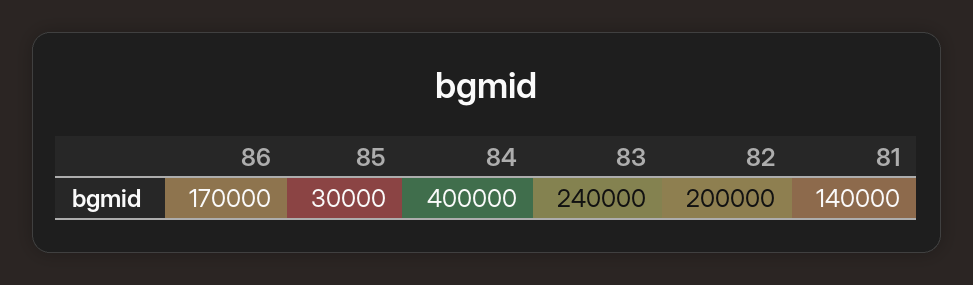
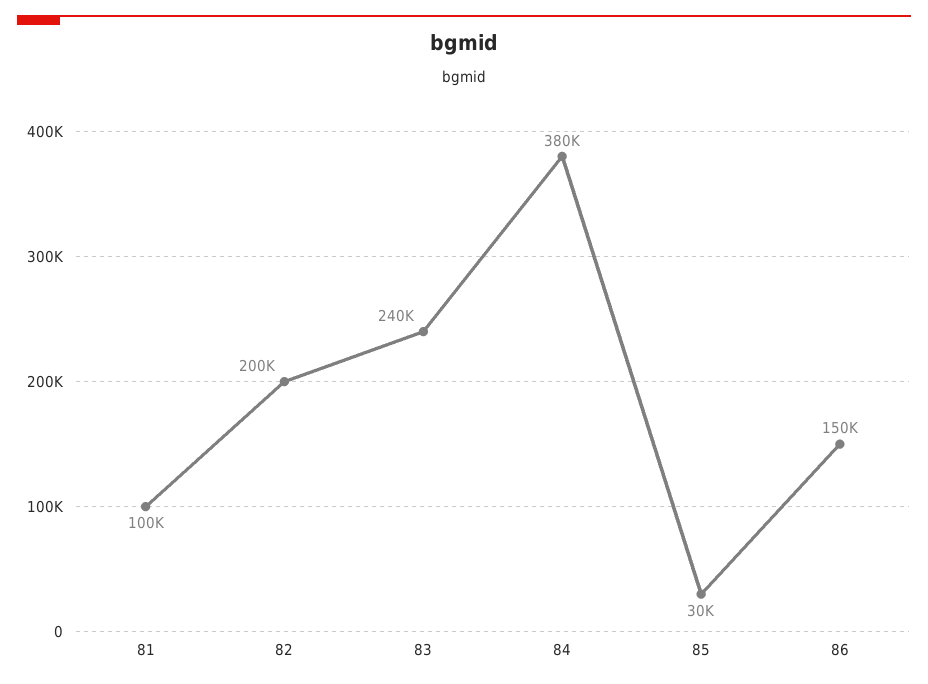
  {
-   "86": 170000,
+   "86": 150000,
    "85": 30000,
-   "84": 400000,
+   "84": 380000,
    "83": 240000,
    "82": 200000,
-   "81": 140000
+   "81": 100000
  }

